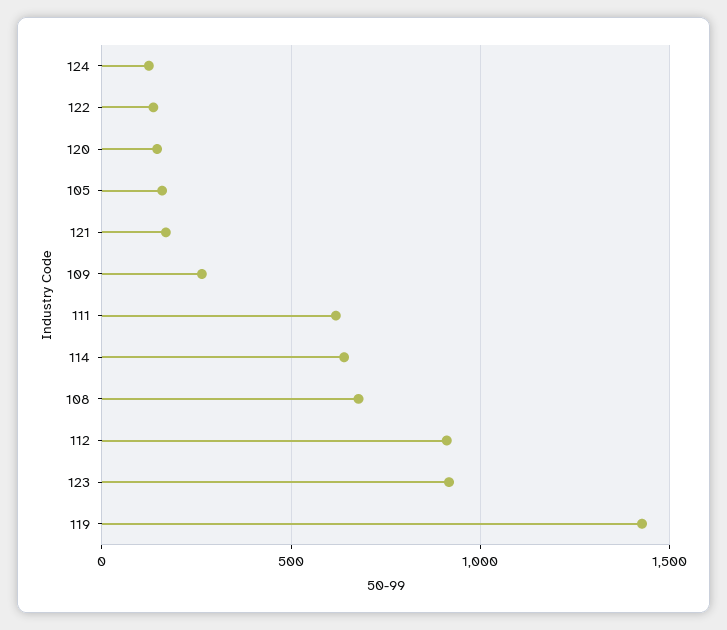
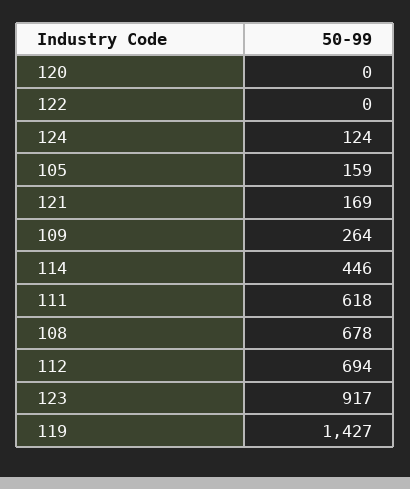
  {
    "124": 124,
-   "122": 150,
+   "122": 0,
-   "120": 150,
+   "120": 0,
    "105": 159,
    "121": 169,
    "109": 264,
    "111": 618,
-   "114": 650,
+   "114": 446,
    "108": 678,
-   "112": 900,
+   "112": 694,
    "123": 917,
    "119": 1427
  }

